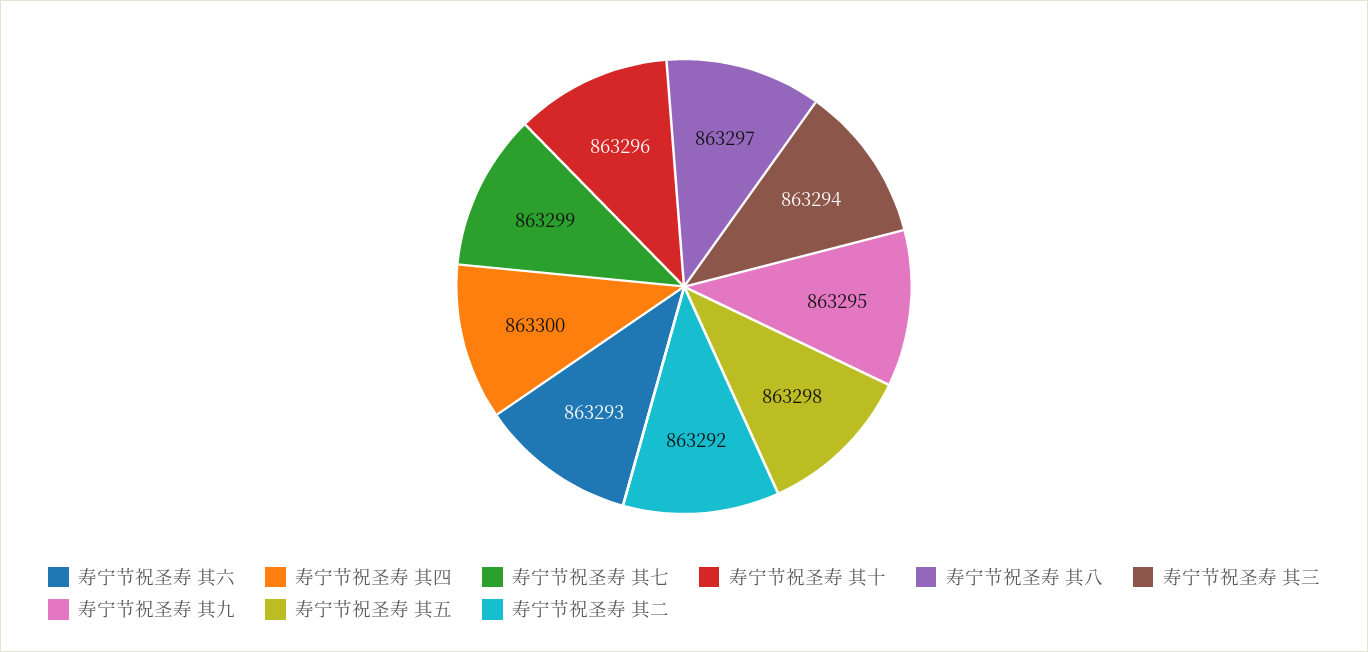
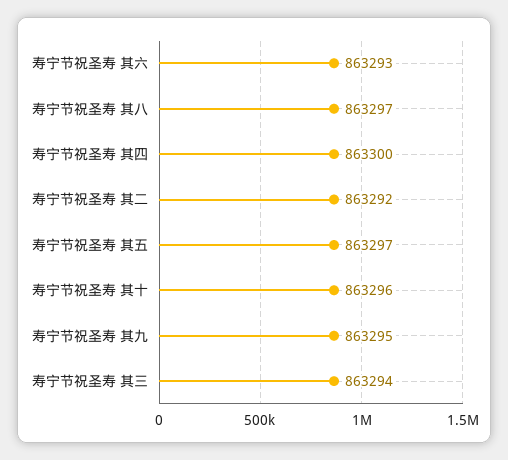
  {
    "寿宁节祝圣寿 其六": 863293,
    "寿宁节祝圣寿 其四": 863300,
-   "寿宁节祝圣寿 其七": 863299,
    "寿宁节祝圣寿 其十": 863296,
    "寿宁节祝圣寿 其八": 863297,
    "寿宁节祝圣寿 其三": 863294,
    "寿宁节祝圣寿 其九": 863295,
-   "寿宁节祝圣寿 其五": 863298,
+   "寿宁节祝圣寿 其五": 863297,
    "寿宁节祝圣寿 其二": 863292
  }

